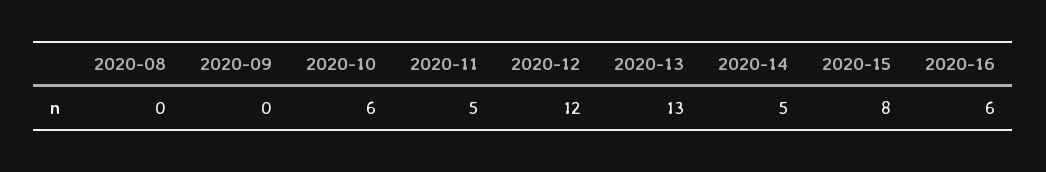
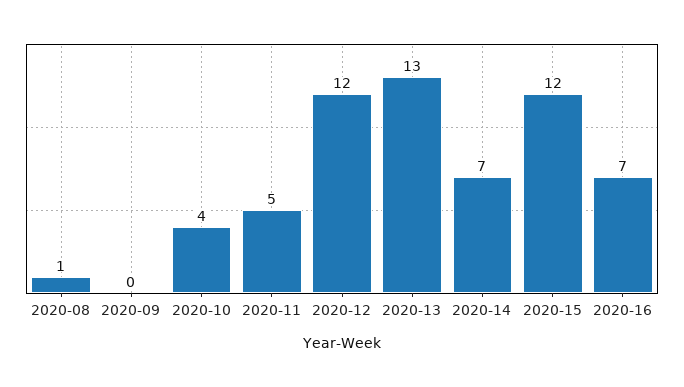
  {
-   "2020-08": 0,
+   "2020-08": 1,
    "2020-09": 0,
-   "2020-10": 6,
+   "2020-10": 4,
    "2020-11": 5,
    "2020-12": 12,
    "2020-13": 13,
-   "2020-14": 5,
+   "2020-14": 7,
-   "2020-15": 8,
+   "2020-15": 12,
-   "2020-16": 6
+   "2020-16": 7
  }

